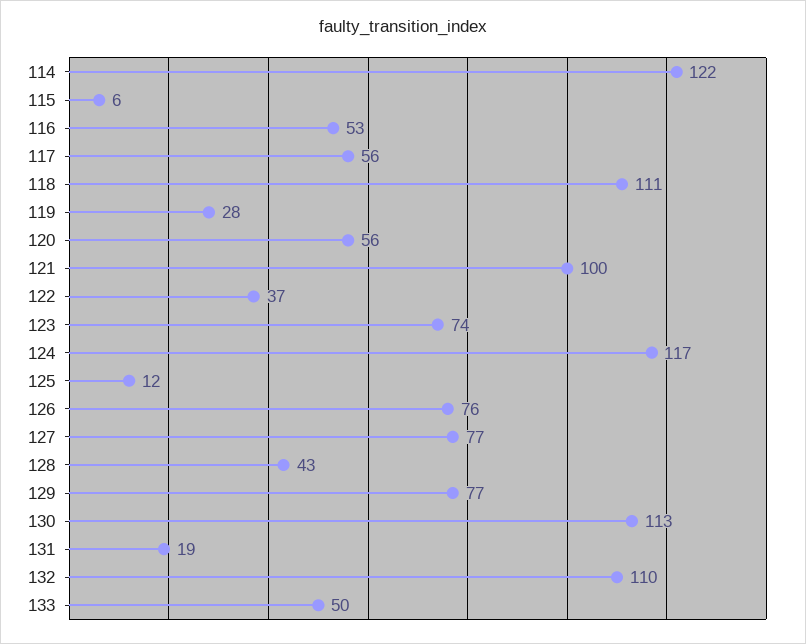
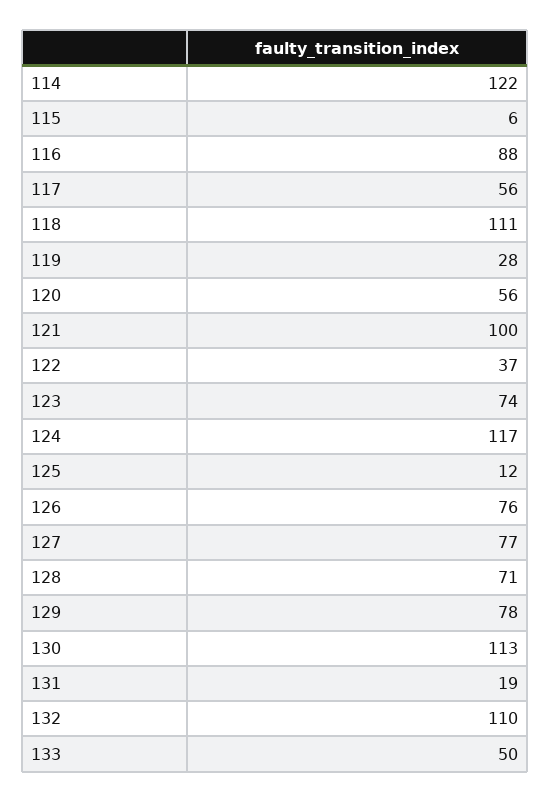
  {
    "114": 122,
    "115": 6,
-   "116": 53,
+   "116": 88,
    "117": 56,
    "118": 111,
    "119": 28,
    "120": 56,
    "121": 100,
    "122": 37,
    "123": 74,
    "124": 117,
    "125": 12,
    "126": 76,
    "127": 77,
-   "128": 43,
+   "128": 71,
-   "129": 77,
+   "129": 78,
    "130": 113,
    "131": 19,
    "132": 110,
    "133": 50
  }

